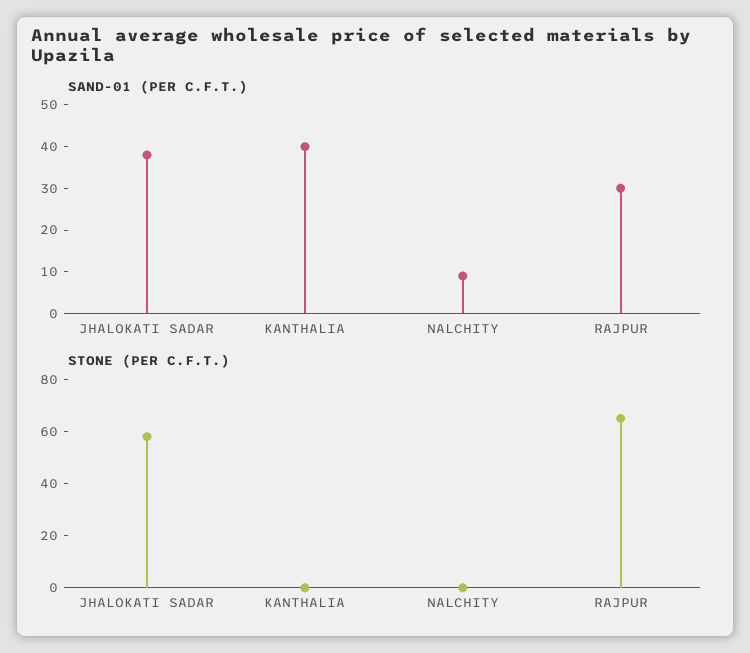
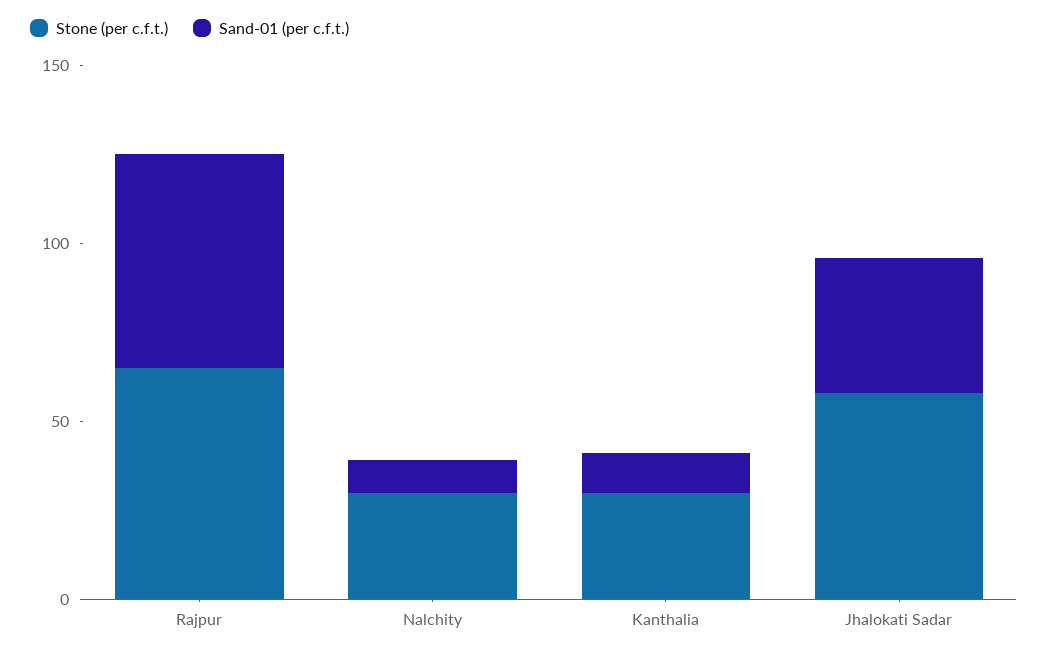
  {
    "SAND-01 (PER C.F.T.)": {
      "JHALOKATI SADAR": 40,
-     "KANTHALIA": 40,
+     "KANTHALIA": 10,
      "NALCHITY": 10,
-     "RAJPUR": 30
+     "RAJPUR": 60
    },
    "STONE (PER C.F.T.)": {
      "JHALOKATI SADAR": 60,
-     "KANTHALIA": 0,
+     "KANTHALIA": 30,
-     "NALCHITY": 0,
+     "NALCHITY": 30,
      "RAJPUR": 65
    }
  }

